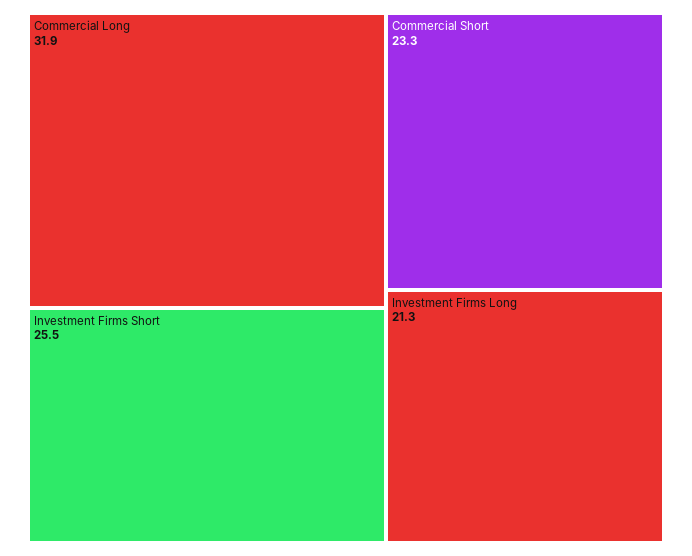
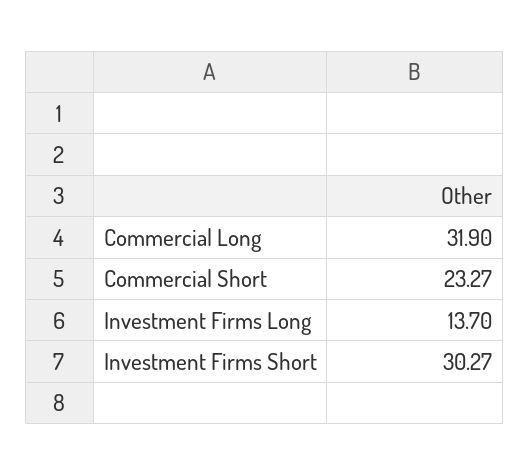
  {
    "Commercial Long": 31.9,
-   "Investment Firms Short": 25.5,
+   "Investment Firms Short": 30.27,
    "Commercial Short": 23.27,
-   "Investment Firms Long": 21.3
+   "Investment Firms Long": 13.7
  }

